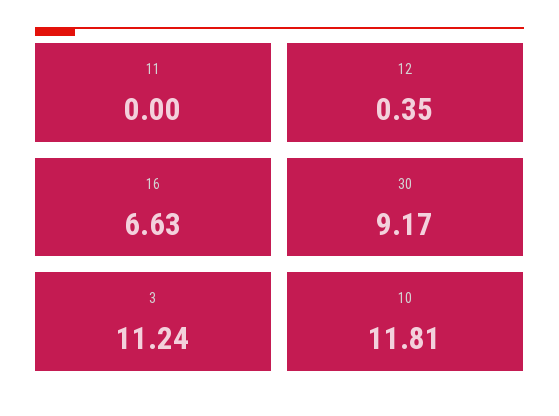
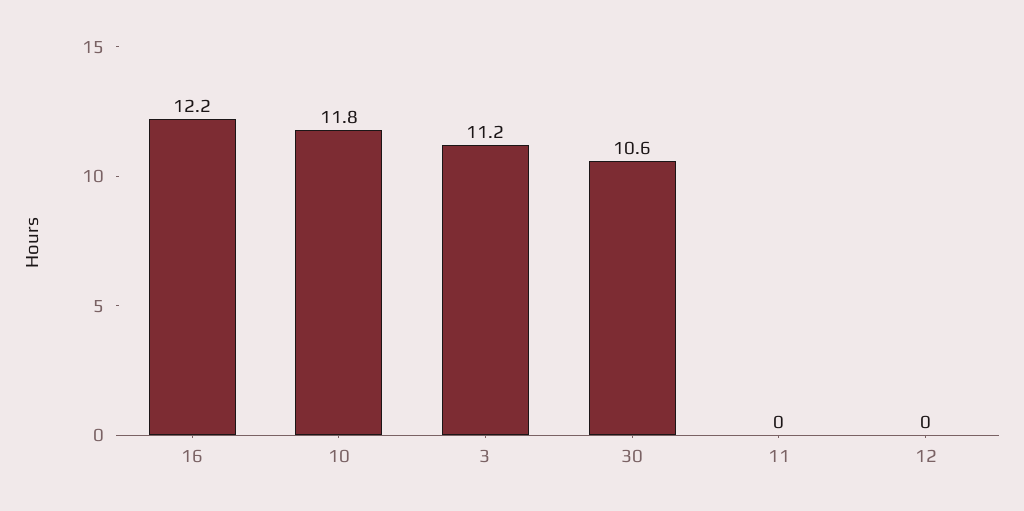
  {
    "11": 0,
-   "12": 0.35,
+   "12": 0,
-   "16": 6.63,
+   "16": 12.2,
-   "30": 9.17,
+   "30": 10.6,
    "3": 11.24,
    "10": 11.81
  }

